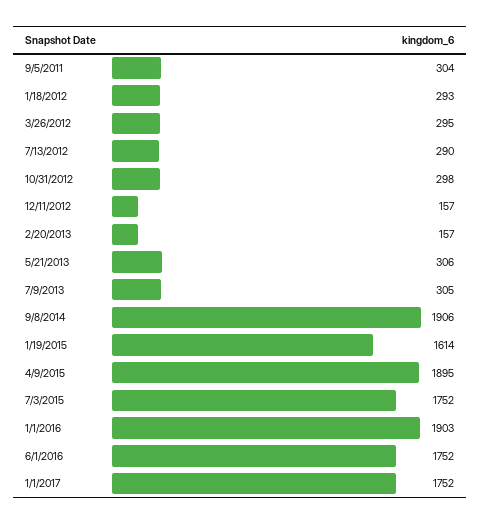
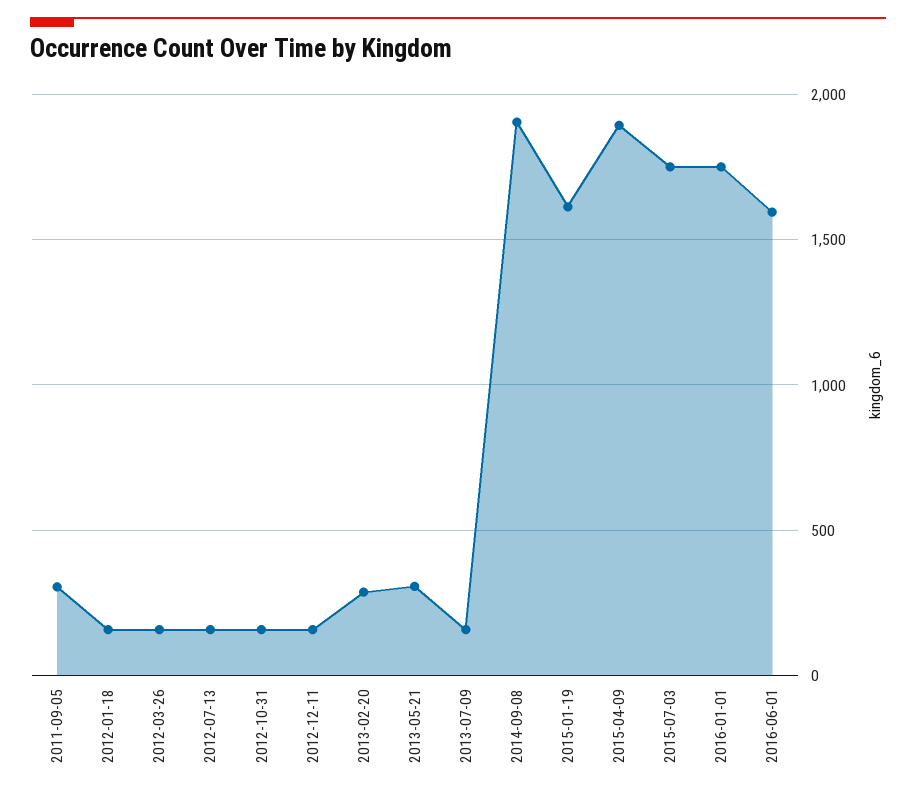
  {
    "9/5/2011": 304,
-   "1/18/2012": 293,
+   "1/18/2012": 150,
-   "3/26/2012": 295,
+   "3/26/2012": 150,
-   "7/13/2012": 290,
+   "7/13/2012": 150,
-   "10/31/2012": 298,
+   "10/31/2012": 150,
    "12/11/2012": 157,
-   "2/20/2013": 157,
+   "2/20/2013": 300,
    "5/21/2013": 306,
-   "7/9/2013": 305,
+   "7/9/2013": 150,
    "9/8/2014": 1906,
    "1/19/2015": 1614,
    "4/9/2015": 1895,
    "7/3/2015": 1752,
-   "1/1/2016": 1903,
+   "1/1/2016": 1750,
-   "6/1/2016": 1752,
+   "6/1/2016": 1600
-   "1/1/2017": 1752
  }

